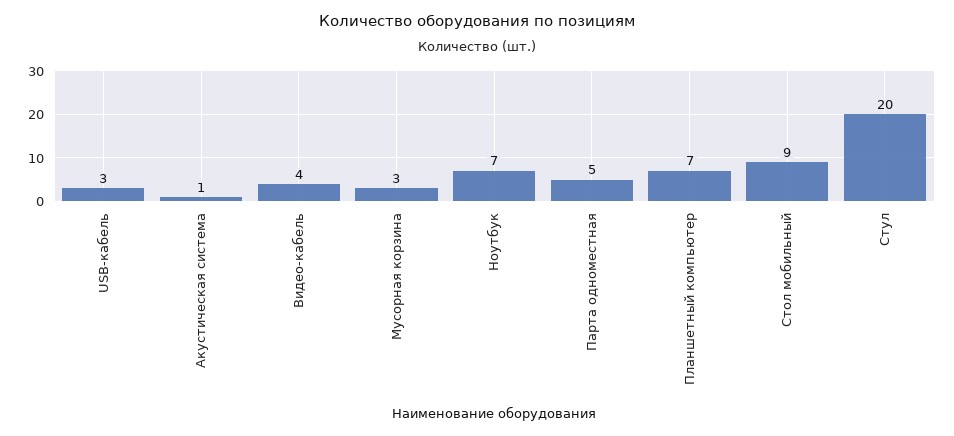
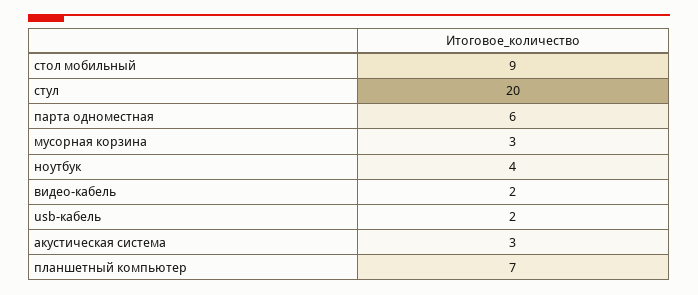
  {
-   "USB-кабель": 3,
+   "USB-кабель": 2,
-   "Акустическая система": 1,
+   "Акустическая система": 3,
-   "Видео-кабель": 4,
+   "Видео-кабель": 2,
    "Мусорная корзина": 3,
-   "Ноутбук": 7,
+   "Ноутбук": 4,
-   "Парта одноместная": 5,
+   "Парта одноместная": 6,
    "Планшетный компьютер": 7,
    "Стол мобильный": 9,
    "Стул": 20
  }

